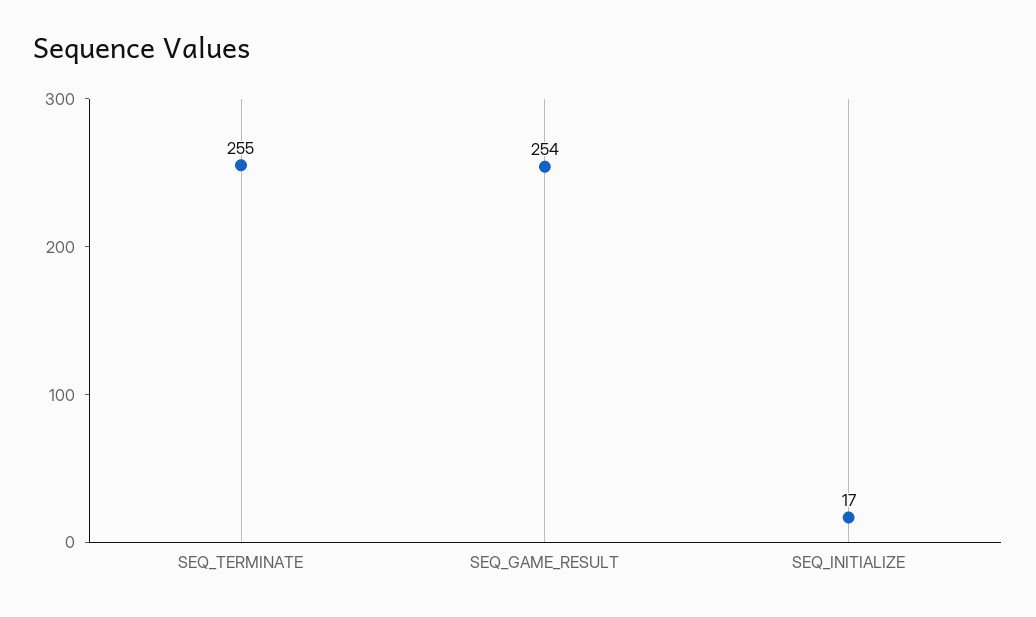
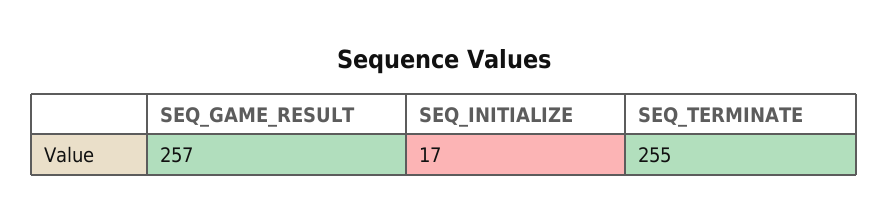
  {
    "SEQ_TERMINATE": 255,
-   "SEQ_GAME_RESULT": 254,
+   "SEQ_GAME_RESULT": 257,
    "SEQ_INITIALIZE": 17
  }

